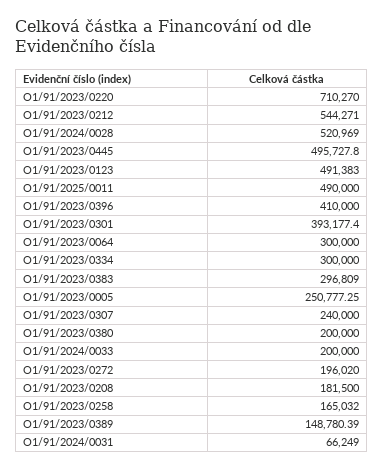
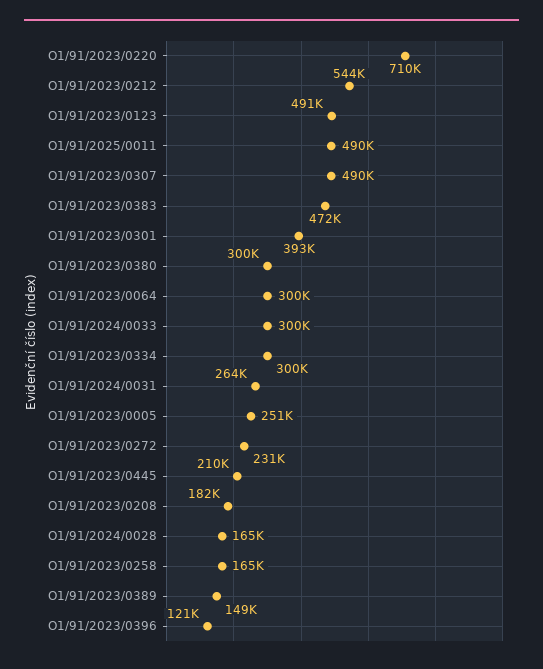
  {
    "O1/91/2023/0220": 710270,
    "O1/91/2023/0212": 544271,
-   "O1/91/2024/0028": 520969,
+   "O1/91/2024/0028": 165000,
-   "O1/91/2023/0445": 495727.8,
+   "O1/91/2023/0445": 210000,
    "O1/91/2023/0123": 491383,
    "O1/91/2025/0011": 490000,
-   "O1/91/2023/0396": 410000,
+   "O1/91/2023/0396": 121000,
    "O1/91/2023/0301": 393177.4,
    "O1/91/2023/0064": 300000,
    "O1/91/2023/0334": 300000,
-   "O1/91/2023/0383": 296809,
+   "O1/91/2023/0383": 472000,
    "O1/91/2023/0005": 250777.25,
-   "O1/91/2023/0307": 240000,
+   "O1/91/2023/0307": 490000,
-   "O1/91/2023/0380": 200000,
+   "O1/91/2023/0380": 300000,
-   "O1/91/2024/0033": 200000,
+   "O1/91/2024/0033": 300000,
-   "O1/91/2023/0272": 196020,
+   "O1/91/2023/0272": 231000,
    "O1/91/2023/0208": 181500,
    "O1/91/2023/0258": 165032,
    "O1/91/2023/0389": 148780.39,
-   "O1/91/2024/0031": 66249
+   "O1/91/2024/0031": 264000
  }

